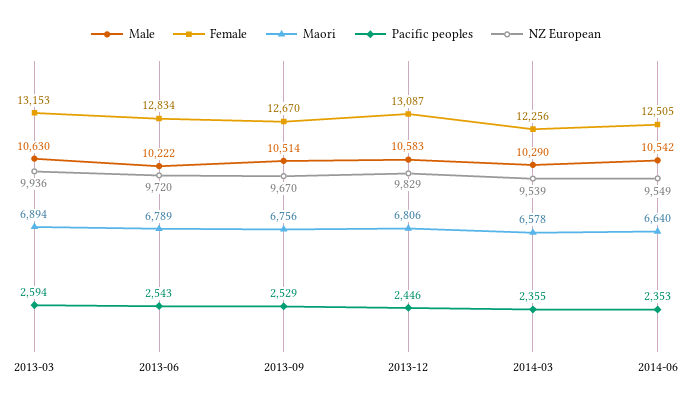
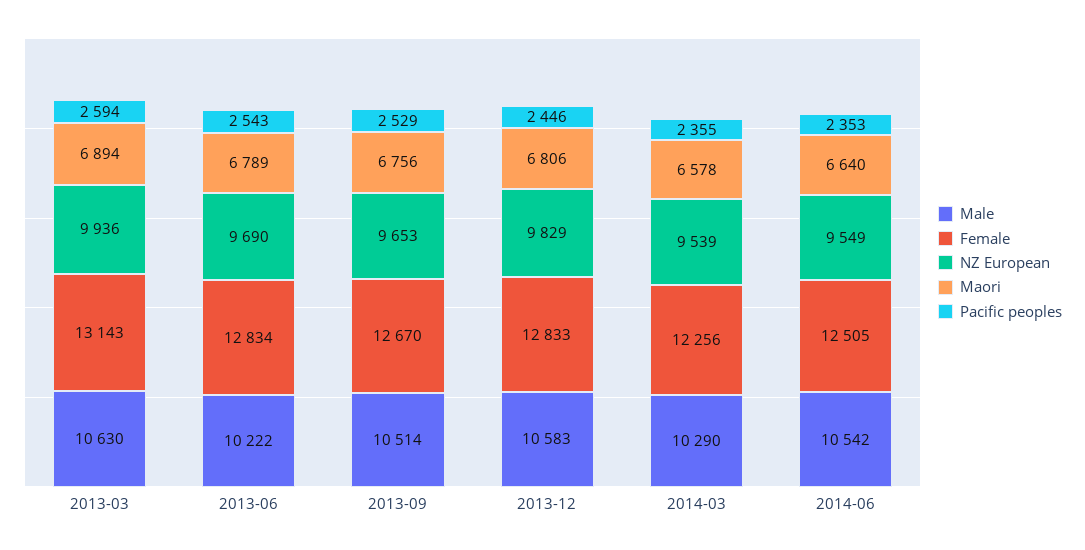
  {
    "Male": {
      "2013-03": 10630,
      "2013-06": 10222,
      "2013-09": 10514,
      "2013-12": 10583,
      "2014-03": 10290,
      "2014-06": 10542
    },
    "Female": {
-     "2013-03": 13153,
+     "2013-03": 13143,
      "2013-06": 12834,
      "2013-09": 12670,
-     "2013-12": 13087,
+     "2013-12": 12833,
      "2014-03": 12256,
      "2014-06": 12505
    },
    "Maori": {
      "2013-03": 6894,
      "2013-06": 6789,
      "2013-09": 6756,
      "2013-12": 6806,
      "2014-03": 6578,
      "2014-06": 6640
    },
    "Pacific peoples": {
      "2013-03": 2594,
      "2013-06": 2543,
      "2013-09": 2529,
      "2013-12": 2446,
      "2014-03": 2355,
      "2014-06": 2353
    },
    "NZ European": {
      "2013-03": 9936,
-     "2013-06": 9720,
+     "2013-06": 9690,
-     "2013-09": 9670,
+     "2013-09": 9653,
      "2013-12": 9829,
      "2014-03": 9539,
      "2014-06": 9549
    }
  }

